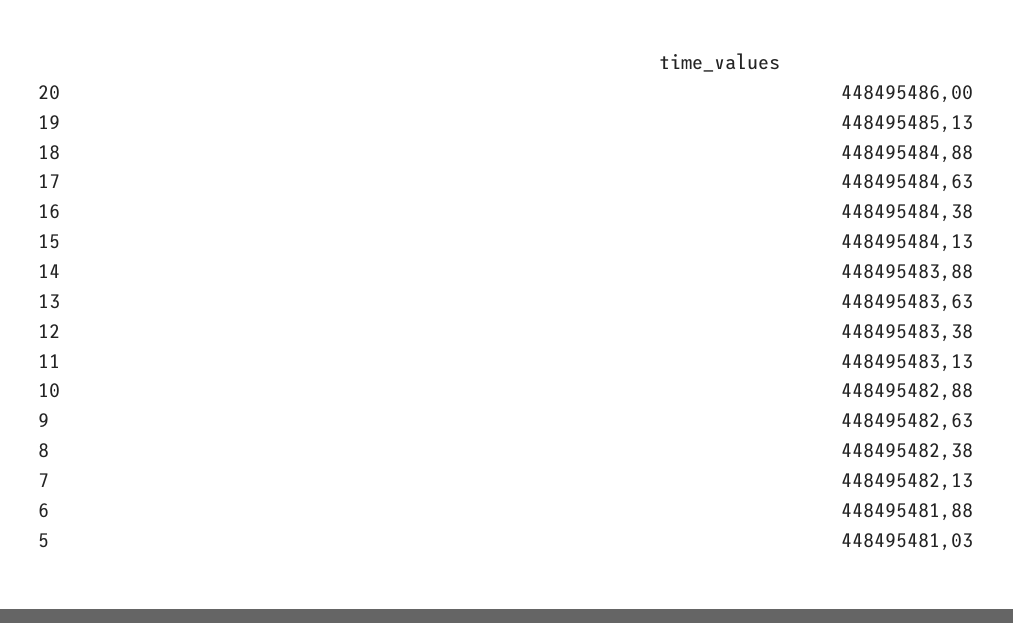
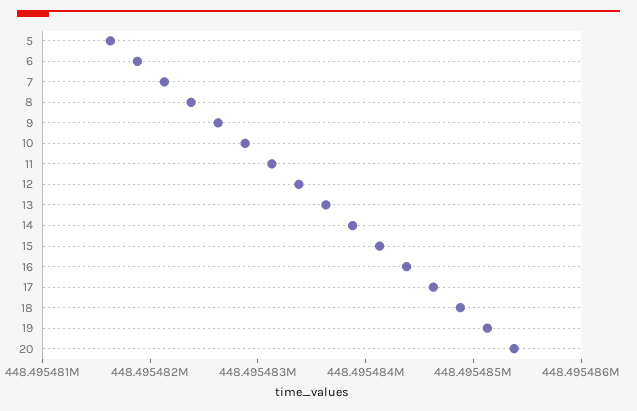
  {
-   "20": 448495486,
+   "20": 448495485.4,
    "19": 448495485.13,
    "18": 448495484.88,
    "17": 448495484.63,
    "16": 448495484.38,
    "15": 448495484.13,
    "14": 448495483.88,
    "13": 448495483.63,
    "12": 448495483.38,
    "11": 448495483.13,
    "10": 448495482.88,
    "9": 448495482.63,
    "8": 448495482.38,
    "7": 448495482.13,
    "6": 448495481.88,
-   "5": 448495481.03
+   "5": 448495481.6
  }

